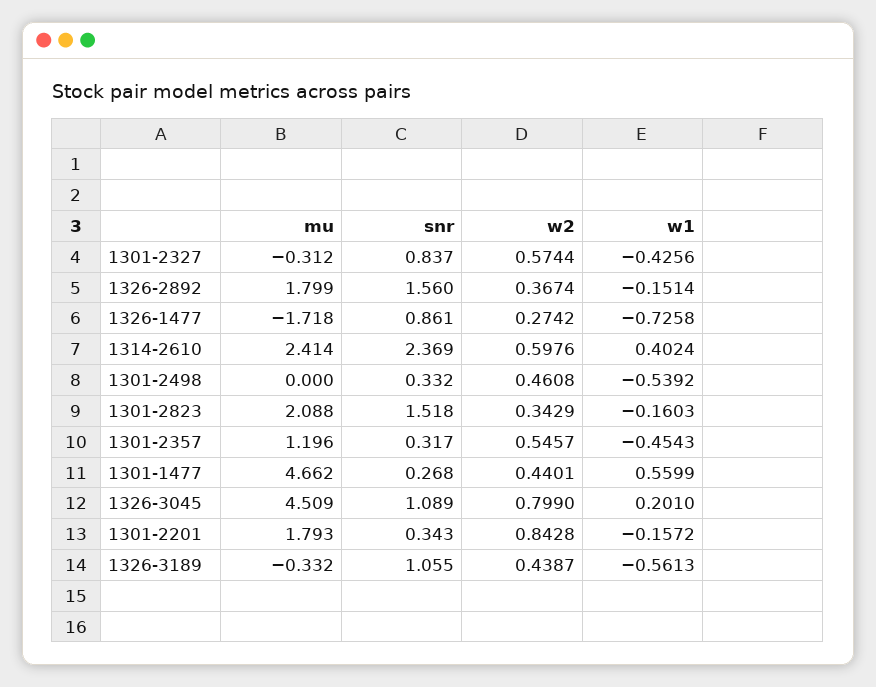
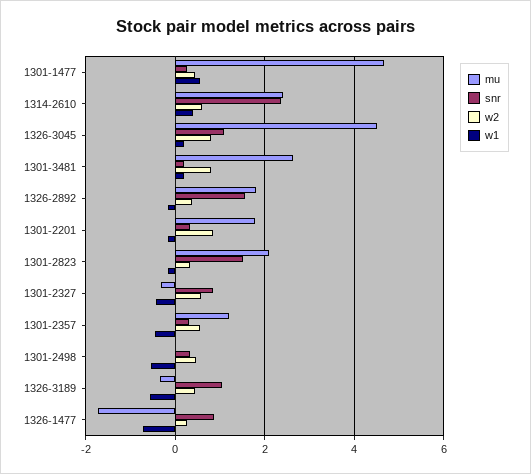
  {
    "mu": {
      "1301-2327": -0.312,
      "1326-2892": 1.799,
      "1326-1477": -1.718,
      "1314-2610": 2.414,
      "1301-2498": 0,
      "1301-2823": 2.088,
      "1301-2357": 1.196,
      "1301-1477": 4.662,
      "1326-3045": 4.509,
      "1301-2201": 1.793,
-     "1326-3189": -0.332
+     "1326-3189": -0.332,
+     "1301-3481": 2.6
    },
    "snr": {
      "1301-2327": 0.837,
      "1326-2892": 1.56,
      "1326-1477": 0.861,
      "1314-2610": 2.369,
      "1301-2498": 0.332,
      "1301-2823": 1.518,
      "1301-2357": 0.317,
      "1301-1477": 0.268,
      "1326-3045": 1.089,
      "1301-2201": 0.343,
-     "1326-3189": 1.055
+     "1326-3189": 1.055,
+     "1301-3481": 0.2
    },
    "w2": {
      "1301-2327": 0.5744,
      "1326-2892": 0.3674,
      "1326-1477": 0.2742,
      "1314-2610": 0.5976,
      "1301-2498": 0.4608,
      "1301-2823": 0.3429,
      "1301-2357": 0.5457,
      "1301-1477": 0.4401,
      "1326-3045": 0.799,
      "1301-2201": 0.8428,
-     "1326-3189": 0.4387
+     "1326-3189": 0.4387,
+     "1301-3481": 0.8
    },
    "w1": {
      "1301-2327": -0.4256,
      "1326-2892": -0.1514,
      "1326-1477": -0.7258,
      "1314-2610": 0.4024,
      "1301-2498": -0.5392,
      "1301-2823": -0.1603,
      "1301-2357": -0.4543,
      "1301-1477": 0.5599,
      "1326-3045": 0.201,
      "1301-2201": -0.1572,
-     "1326-3189": -0.5613
+     "1326-3189": -0.5613,
+     "1301-3481": 0.2
    }
  }

